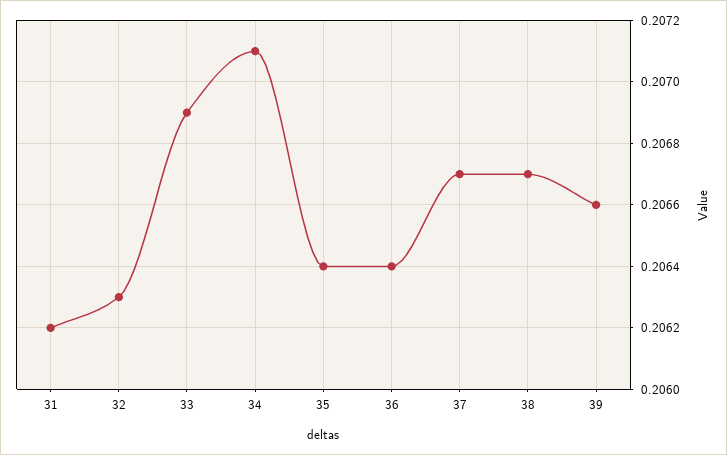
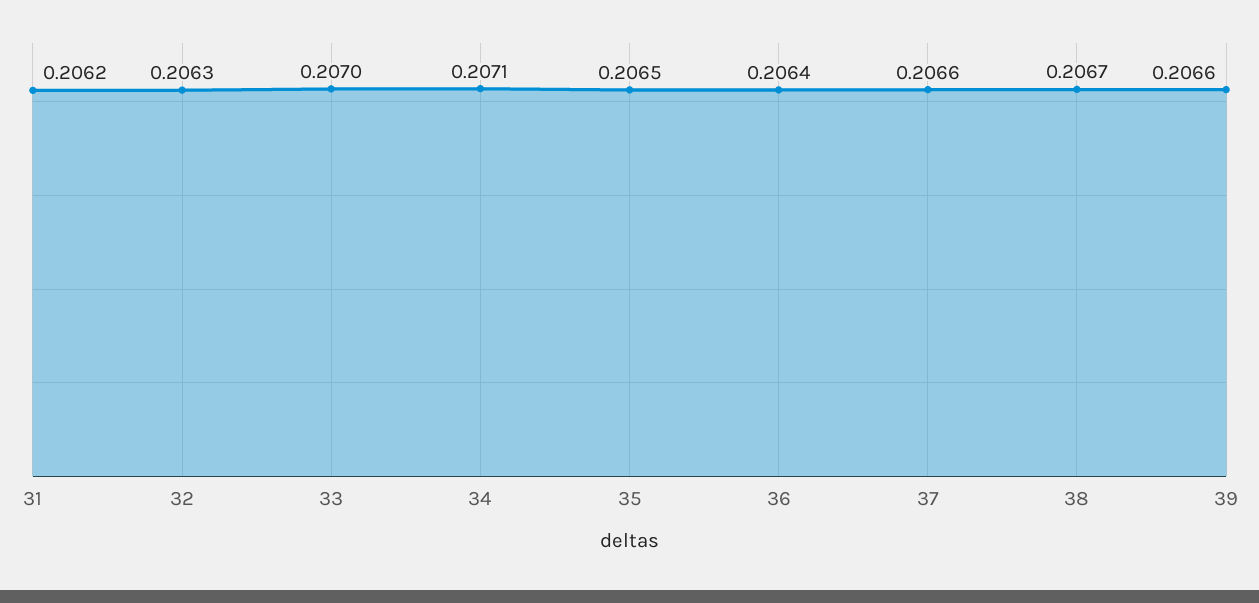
  {
    "31": 0.2062,
    "32": 0.2063,
-   "33": 0.2069,
+   "33": 0.207,
    "34": 0.2071,
-   "35": 0.2064,
+   "35": 0.2065,
    "36": 0.2064,
-   "37": 0.2067,
+   "37": 0.2066,
    "38": 0.2067,
    "39": 0.2066
  }

